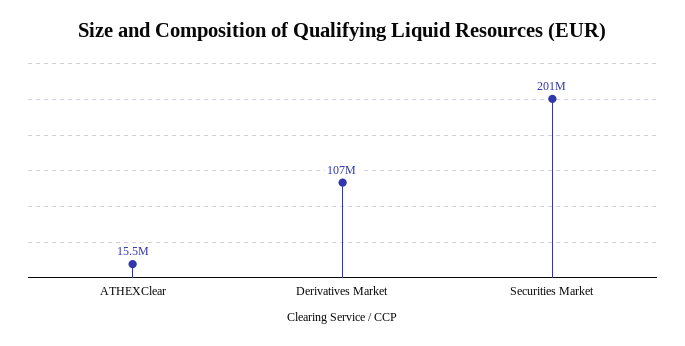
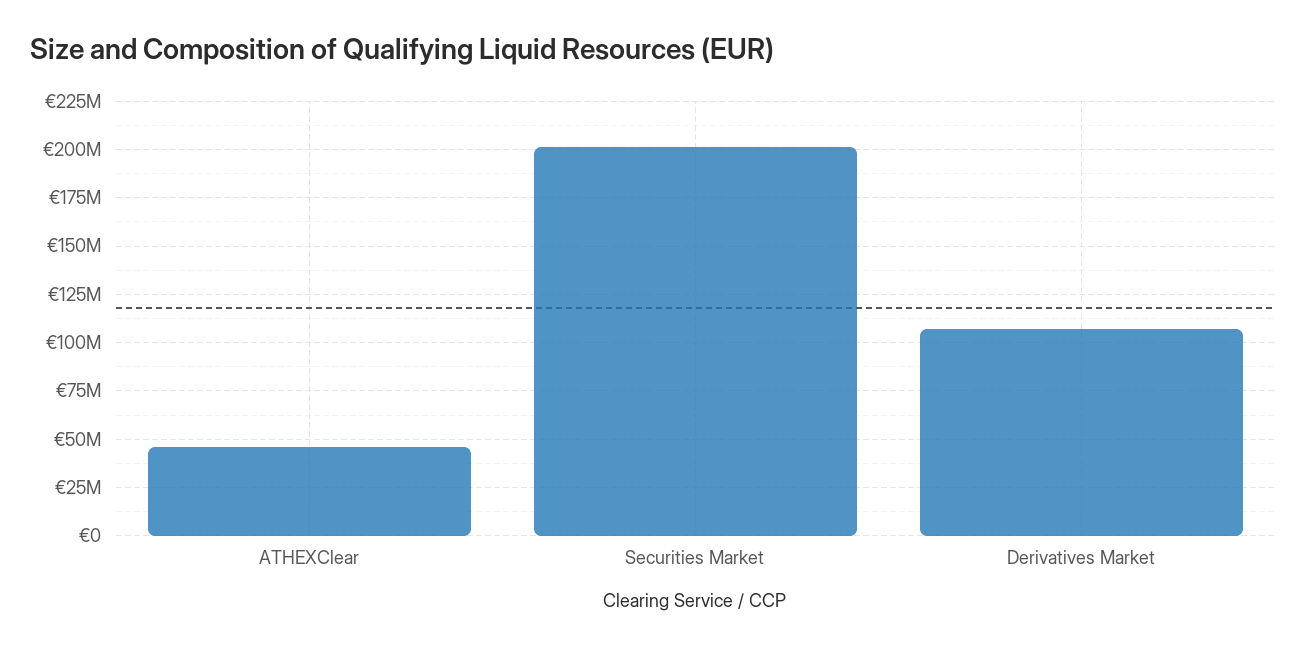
  {
-   "ATHEXClear": 15500000,
+   "ATHEXClear": 45000000,
    "Derivatives Market": 107000000,
    "Securities Market": 201000000
  }

